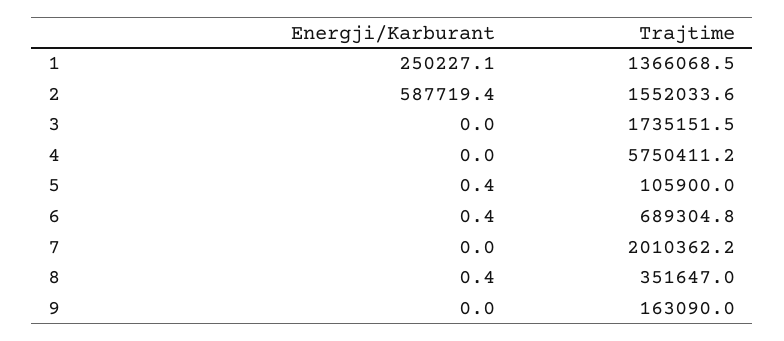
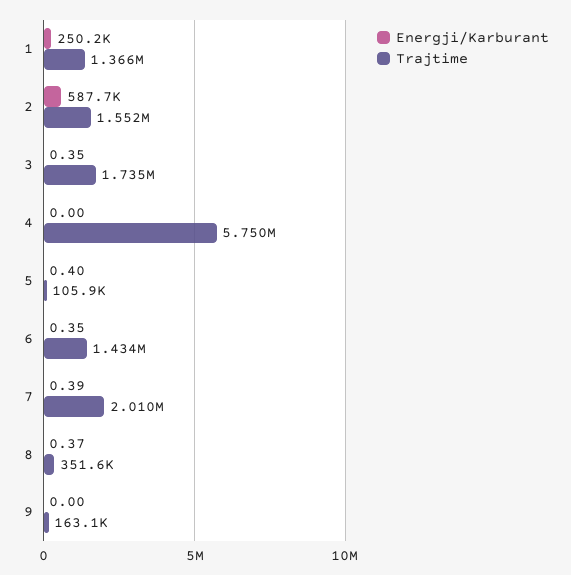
  {
    "Energji/Karburant": {
      "1": 250227.1,
      "2": 587719.4,
-     "3": 0,
+     "3": 0.35,
      "4": 0,
      "5": 0.4,
      "6": 0.35,
-     "7": 0,
+     "7": 0.39,
      "8": 0.37,
      "9": 0
    },
    "Trajtime": {
      "1": 1366068.5,
      "2": 1552033.6,
      "3": 1735151.5,
      "4": 5750411.2,
      "5": 105900,
-     "6": 689304.8,
+     "6": 1434000,
      "7": 2010362.2,
      "8": 351647,
      "9": 163090
    }
  }

